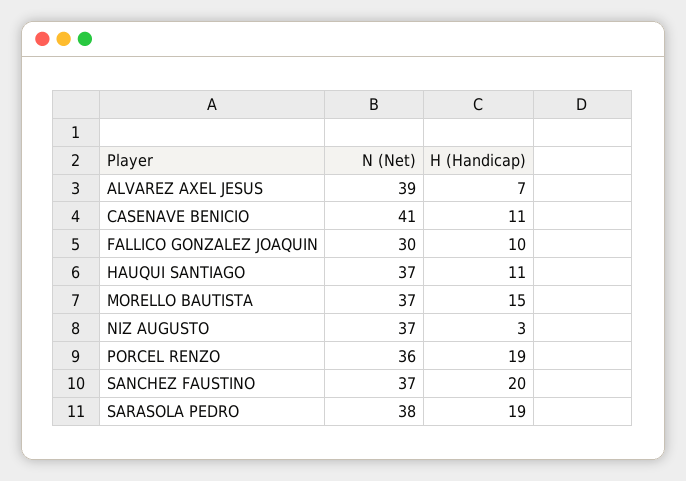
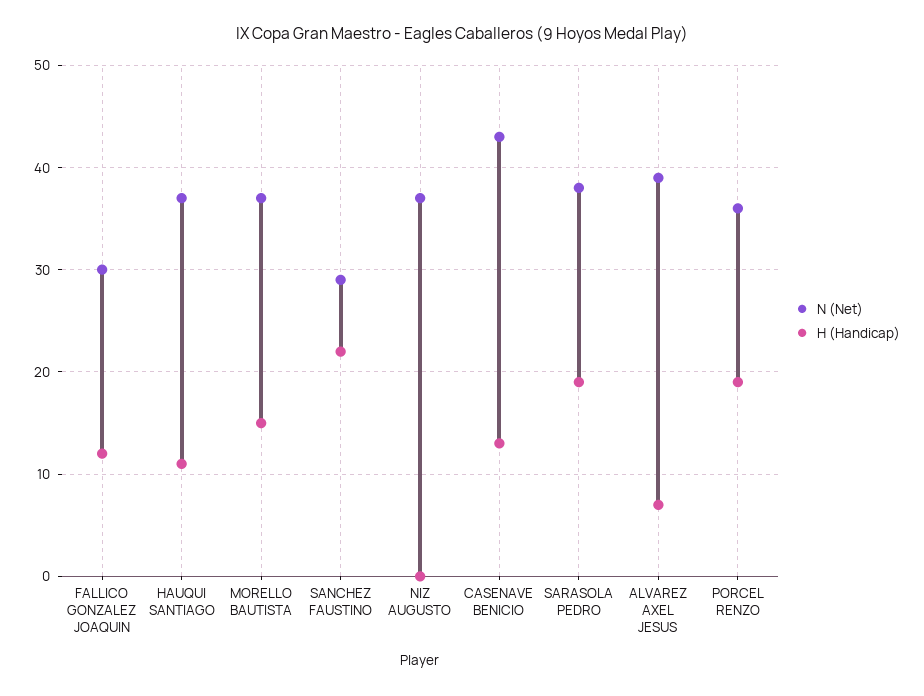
  {
    "N (Net)": {
      "ALVAREZ AXEL JESUS": 39,
-     "CASENAVE BENICIO": 41,
+     "CASENAVE BENICIO": 43,
      "FALLICO GONZALEZ JOAQUIN": 30,
      "HAUQUI SANTIAGO": 37,
      "MORELLO BAUTISTA": 37,
      "NIZ AUGUSTO": 37,
      "PORCEL RENZO": 36,
-     "SANCHEZ FAUSTINO": 37,
+     "SANCHEZ FAUSTINO": 29,
      "SARASOLA PEDRO": 38
    },
    "H (Handicap)": {
      "ALVAREZ AXEL JESUS": 7,
-     "CASENAVE BENICIO": 11,
+     "CASENAVE BENICIO": 13,
-     "FALLICO GONZALEZ JOAQUIN": 10,
+     "FALLICO GONZALEZ JOAQUIN": 12,
      "HAUQUI SANTIAGO": 11,
      "MORELLO BAUTISTA": 15,
-     "NIZ AUGUSTO": 3,
+     "NIZ AUGUSTO": 0,
      "PORCEL RENZO": 19,
-     "SANCHEZ FAUSTINO": 20,
+     "SANCHEZ FAUSTINO": 22,
      "SARASOLA PEDRO": 19
    }
  }

